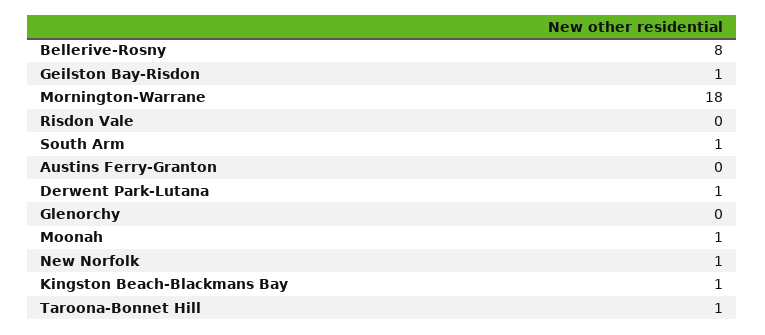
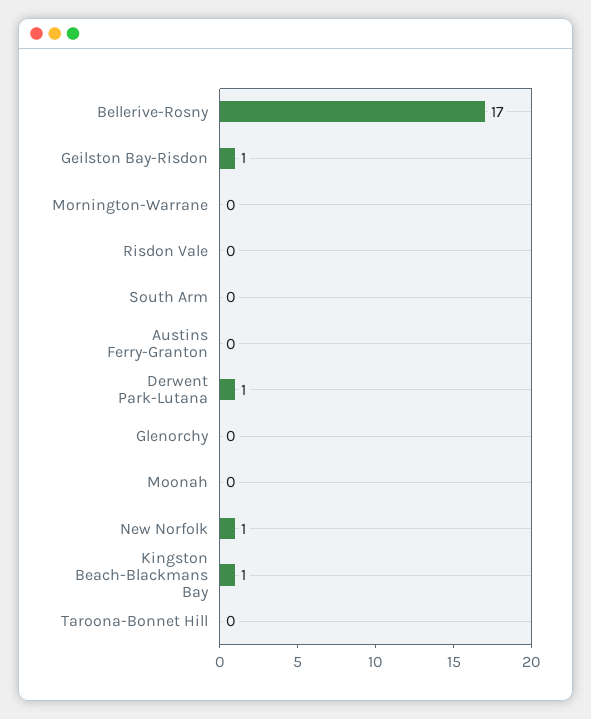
  {
-   "Bellerive-Rosny": 8,
+   "Bellerive-Rosny": 17,
    "Geilston Bay-Risdon": 1,
-   "Mornington-Warrane": 18,
+   "Mornington-Warrane": 0,
    "Risdon Vale": 0,
-   "South Arm": 1,
+   "South Arm": 0,
    "Austins Ferry-Granton": 0,
    "Derwent Park-Lutana": 1,
    "Glenorchy": 0,
-   "Moonah": 1,
+   "Moonah": 0,
    "New Norfolk": 1,
    "Kingston Beach-Blackmans Bay": 1,
-   "Taroona-Bonnet Hill": 1
+   "Taroona-Bonnet Hill": 0
  }

